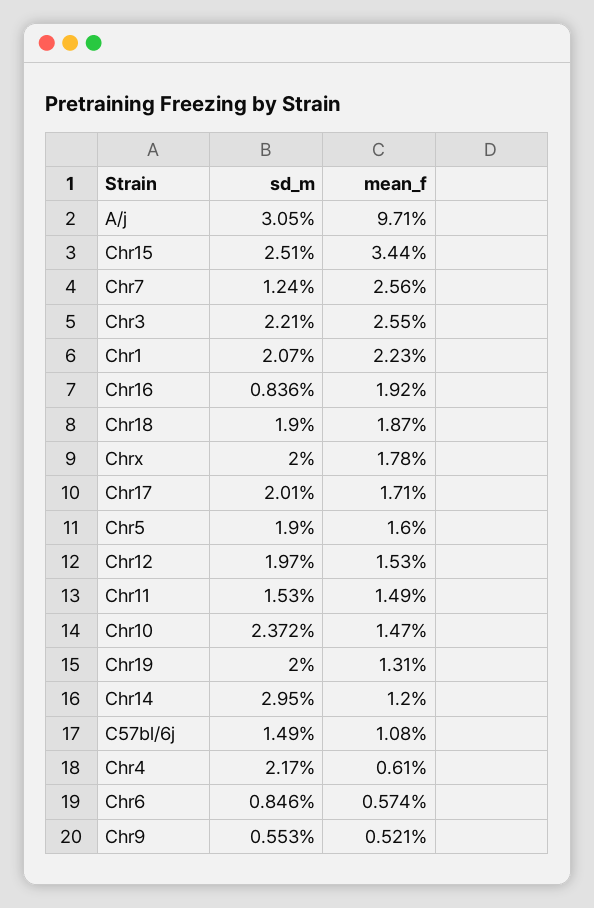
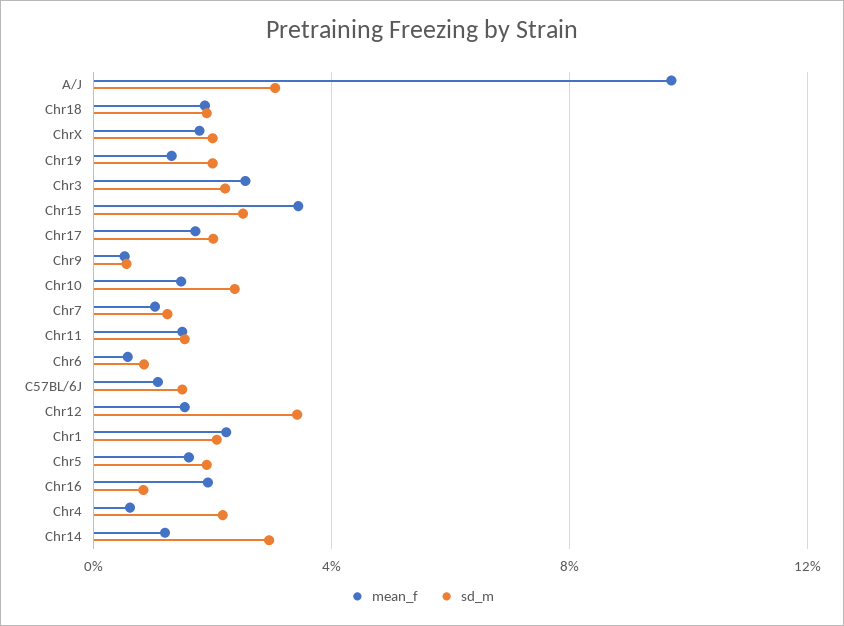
  {
    "sd_m": {
      "A/j": 3.05,
      "Chr15": 2.51,
      "Chr7": 1.24,
      "Chr3": 2.21,
      "Chr1": 2.07,
      "Chr16": 0.836,
      "Chr18": 1.9,
      "Chrx": 2,
      "Chr17": 2.01,
      "Chr5": 1.9,
-     "Chr12": 1.97,
+     "Chr12": 3.5,
      "Chr11": 1.53,
      "Chr10": 2.372,
      "Chr19": 2,
      "Chr14": 2.95,
      "C57bl/6j": 1.49,
      "Chr4": 2.17,
      "Chr6": 0.846,
      "Chr9": 0.553
    },
    "mean_f": {
      "A/j": 9.71,
      "Chr15": 3.44,
-     "Chr7": 2.56,
+     "Chr7": 1,
      "Chr3": 2.55,
      "Chr1": 2.23,
      "Chr16": 1.92,
      "Chr18": 1.87,
      "Chrx": 1.78,
      "Chr17": 1.71,
      "Chr5": 1.6,
      "Chr12": 1.53,
      "Chr11": 1.49,
      "Chr10": 1.47,
      "Chr19": 1.31,
      "Chr14": 1.2,
      "C57bl/6j": 1.08,
      "Chr4": 0.61,
      "Chr6": 0.574,
      "Chr9": 0.521
    }
  }

